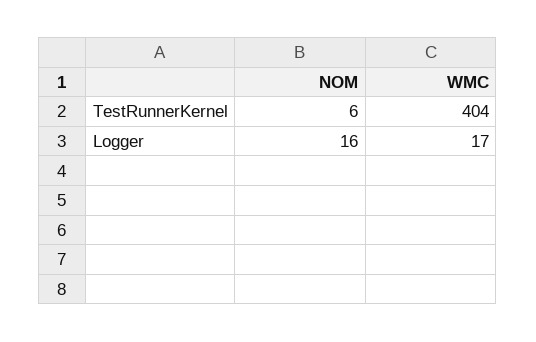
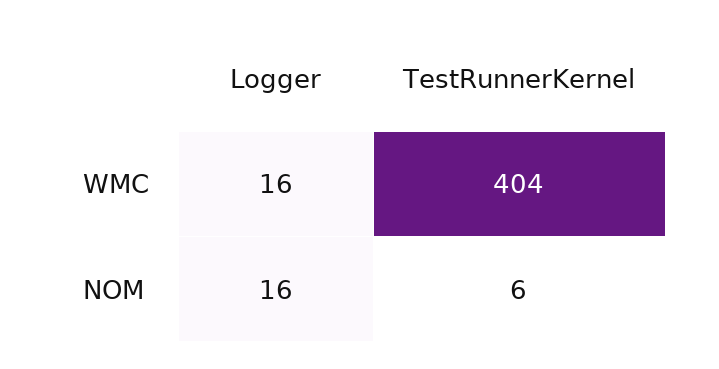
  {
    "NOM": {
      "TestRunnerKernel": 6,
      "Logger": 16
    },
    "WMC": {
      "TestRunnerKernel": 404,
-     "Logger": 17
+     "Logger": 16
    }
  }

